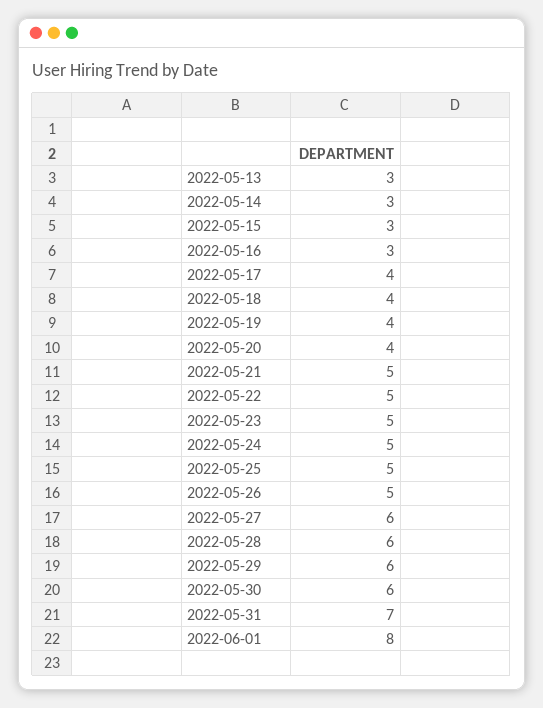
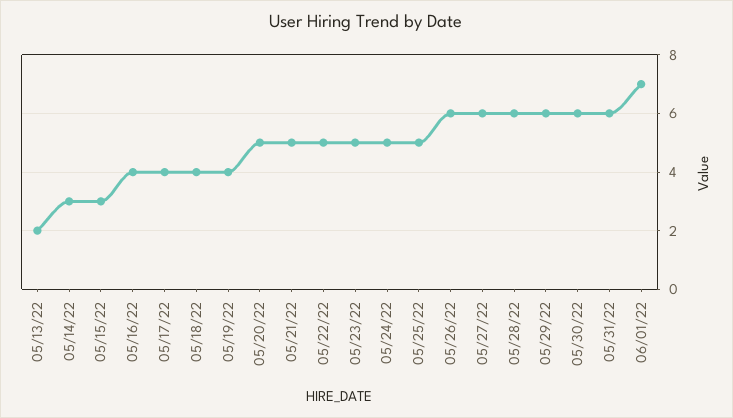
  {
-   "2022-05-13": 3,
+   "2022-05-13": 2,
    "2022-05-14": 3,
    "2022-05-15": 3,
-   "2022-05-16": 3,
+   "2022-05-16": 4,
    "2022-05-17": 4,
    "2022-05-18": 4,
    "2022-05-19": 4,
-   "2022-05-20": 4,
+   "2022-05-20": 5,
    "2022-05-21": 5,
    "2022-05-22": 5,
    "2022-05-23": 5,
    "2022-05-24": 5,
    "2022-05-25": 5,
-   "2022-05-26": 5,
+   "2022-05-26": 6,
    "2022-05-27": 6,
    "2022-05-28": 6,
    "2022-05-29": 6,
    "2022-05-30": 6,
-   "2022-05-31": 7,
+   "2022-05-31": 6,
-   "2022-06-01": 8
+   "2022-06-01": 7
  }

